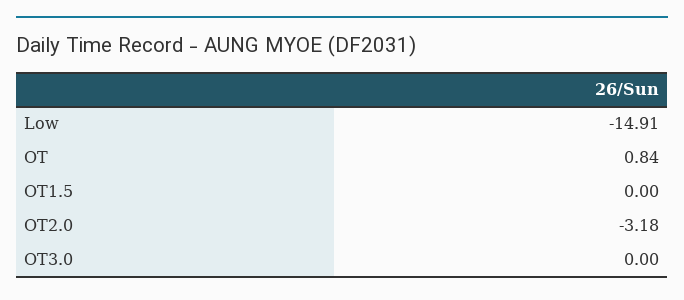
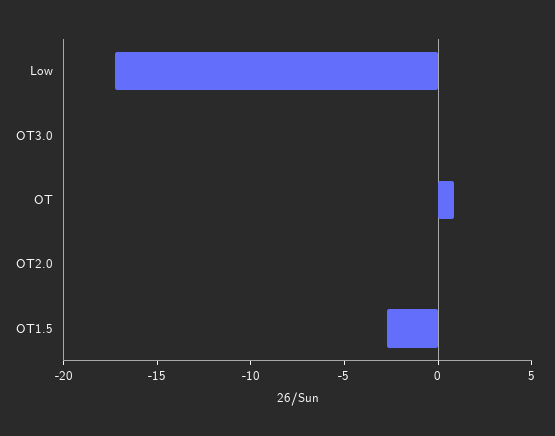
  {
-   "Low": -14.91,
+   "Low": -17,
    "OT": 0.84,
-   "OT1.5": 0,
+   "OT1.5": -3,
-   "OT2.0": -3.18,
+   "OT2.0": 0,
    "OT3.0": 0
  }

